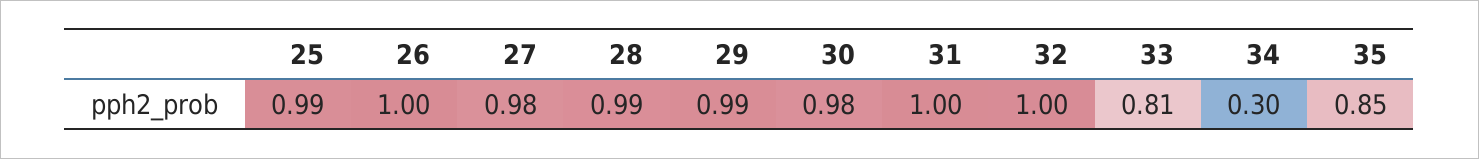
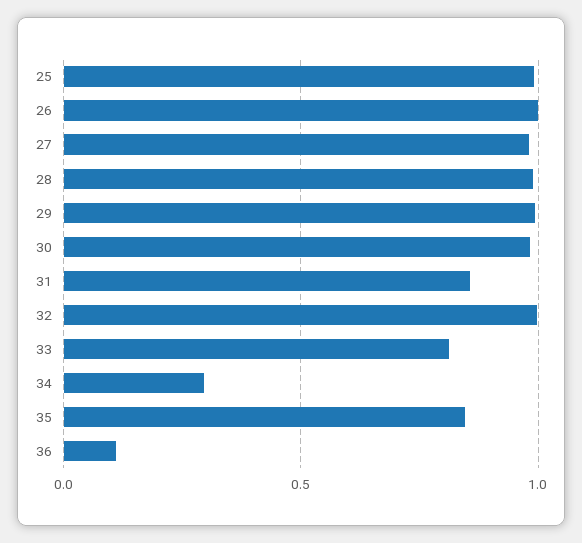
  {
    "25": 0.99,
    "26": 1,
    "27": 0.98,
    "28": 0.99,
    "29": 0.99,
    "30": 0.98,
-   "31": 1,
+   "31": 0.85,
    "32": 1,
    "33": 0.81,
    "34": 0.3,
-   "35": 0.85
+   "35": 0.85,
+   "36": 0.1
  }

